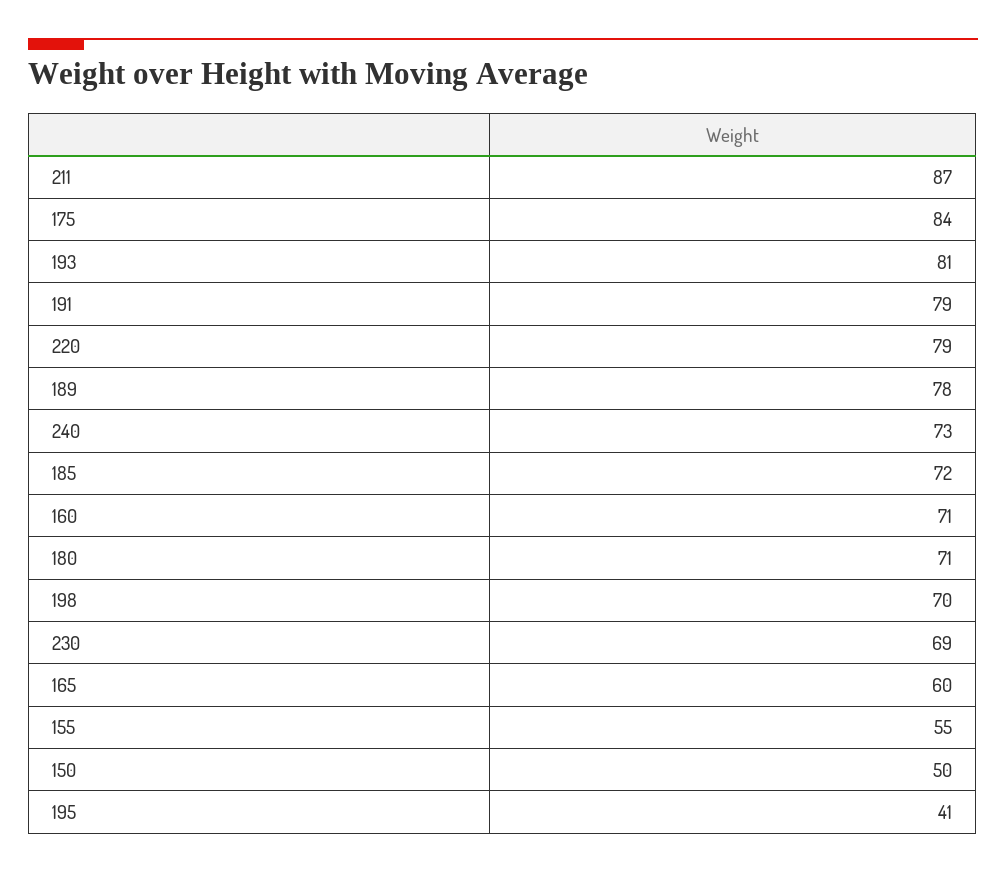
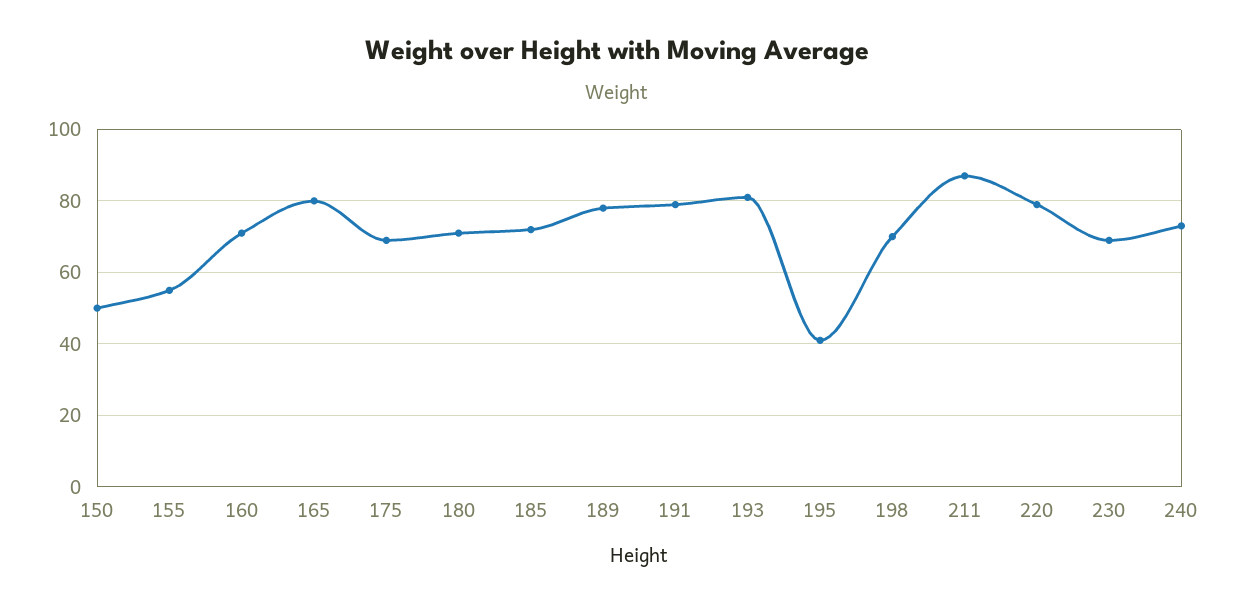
  {
    "211": 87,
-   "175": 84,
+   "175": 70,
    "193": 81,
    "191": 79,
    "220": 79,
    "189": 78,
    "240": 73,
    "185": 72,
    "160": 71,
    "180": 71,
    "198": 70,
    "230": 69,
-   "165": 60,
+   "165": 80,
    "155": 55,
    "150": 50,
    "195": 41
  }

